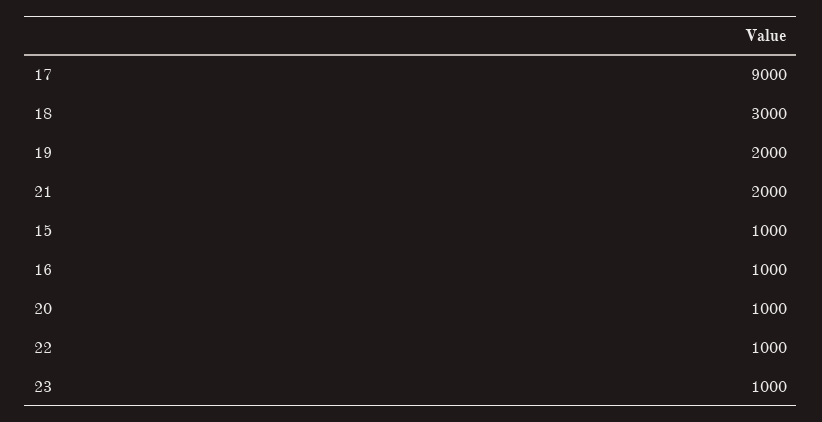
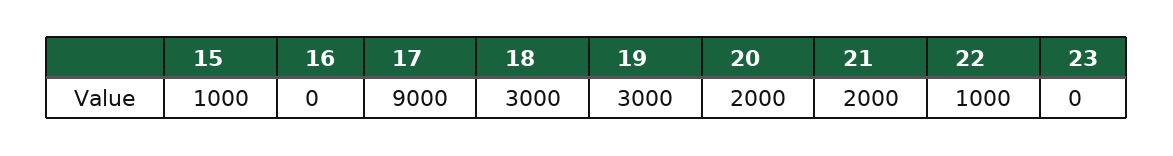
  {
    "17": 9000,
    "18": 3000,
-   "19": 2000,
+   "19": 3000,
    "21": 2000,
    "15": 1000,
-   "16": 1000,
+   "16": 0,
-   "20": 1000,
+   "20": 2000,
    "22": 1000,
-   "23": 1000
+   "23": 0
  }

